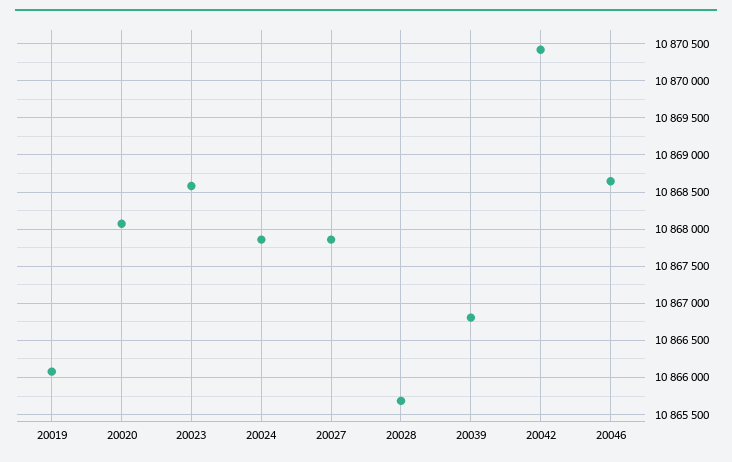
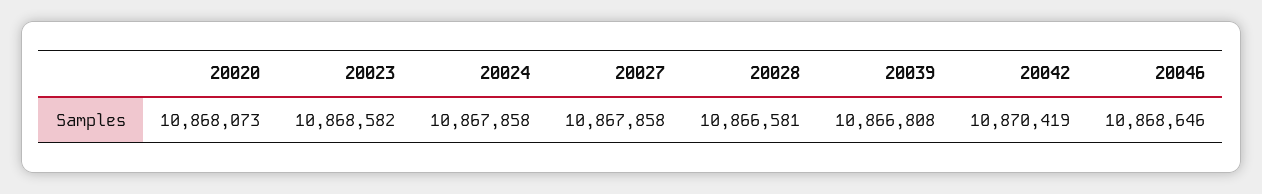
  {
-   "20019": 10866100,
    "20020": 10868073,
    "20023": 10868582,
    "20024": 10867858,
    "20027": 10867858,
-   "20028": 10865700,
+   "20028": 10866581,
    "20039": 10866808,
    "20042": 10870419,
    "20046": 10868646
  }

